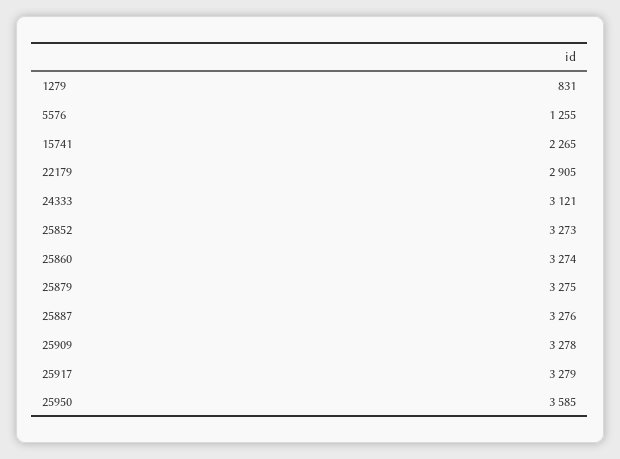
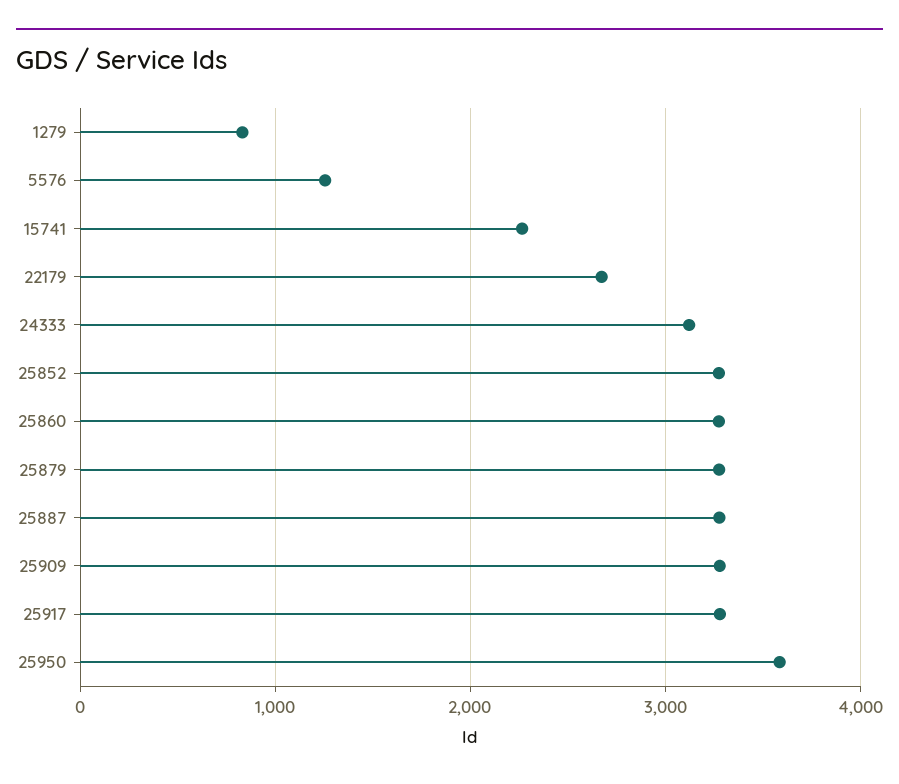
  {
    "1279": 831,
    "5576": 1255,
    "15741": 2265,
-   "22179": 2905,
+   "22179": 2700,
    "24333": 3121,
    "25852": 3273,
    "25860": 3274,
    "25879": 3275,
    "25887": 3276,
    "25909": 3278,
    "25917": 3279,
    "25950": 3585
  }

